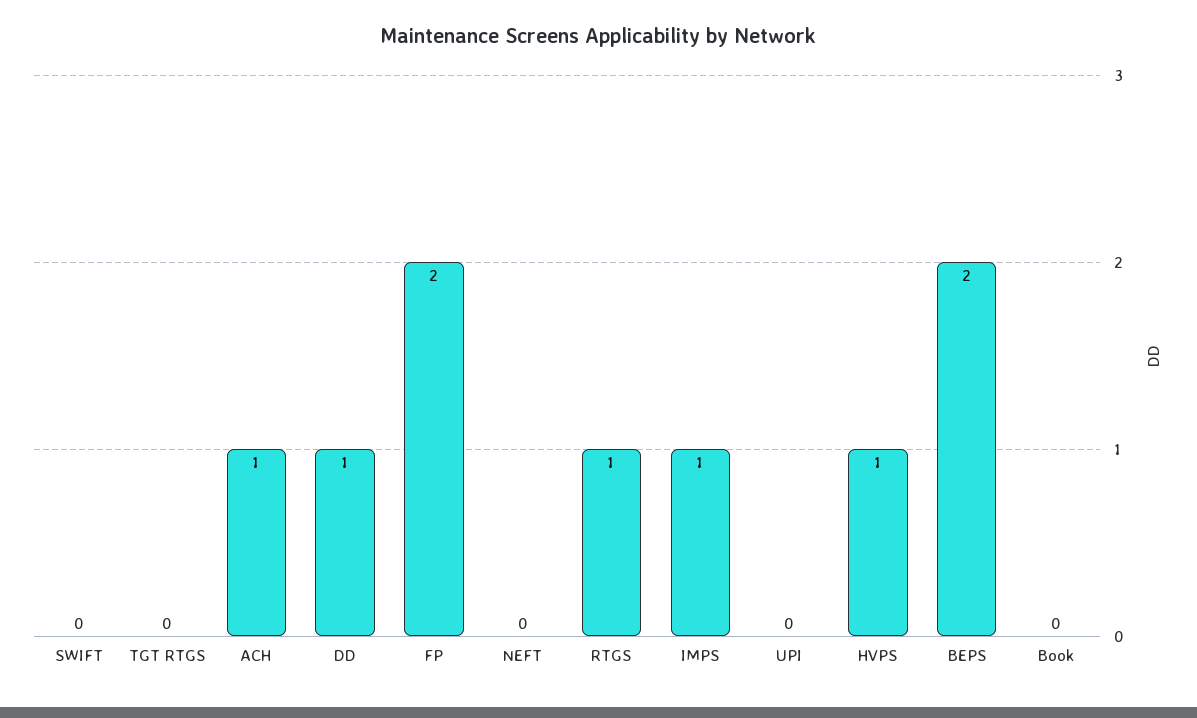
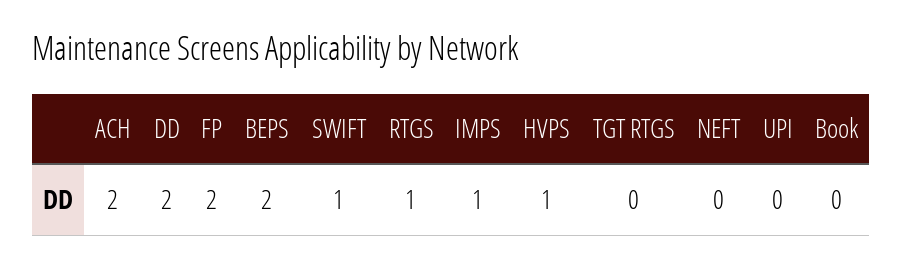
  {
-   "SWIFT": 0,
+   "SWIFT": 1,
    "TGT RTGS": 0,
-   "ACH": 1,
+   "ACH": 2,
-   "DD": 1,
+   "DD": 2,
    "FP": 2,
    "NEFT": 0,
    "RTGS": 1,
    "IMPS": 1,
    "UPI": 0,
    "HVPS": 1,
    "BEPS": 2,
    "Book": 0
  }

